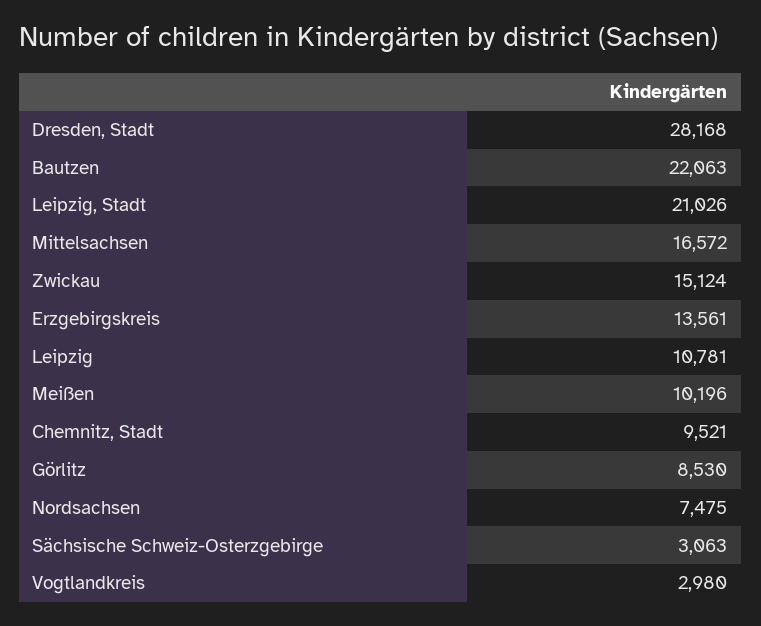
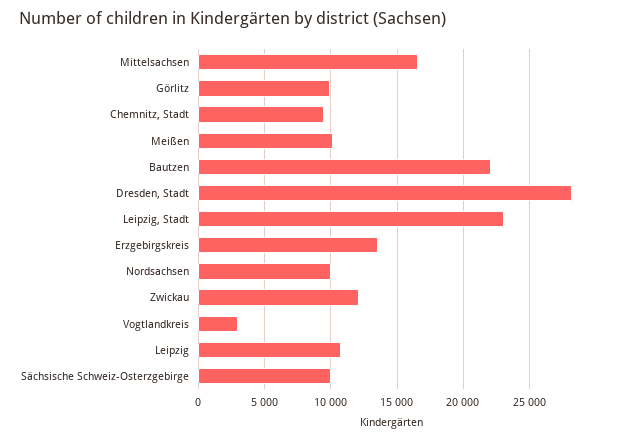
  {
    "Dresden, Stadt": 28168,
    "Bautzen": 22063,
-   "Leipzig, Stadt": 21026,
+   "Leipzig, Stadt": 23000,
    "Mittelsachsen": 16572,
-   "Zwickau": 15124,
+   "Zwickau": 12000,
    "Erzgebirgskreis": 13561,
    "Leipzig": 10781,
    "Meißen": 10196,
    "Chemnitz, Stadt": 9521,
-   "Görlitz": 8530,
+   "Görlitz": 10000,
-   "Nordsachsen": 7475,
+   "Nordsachsen": 10000,
-   "Sächsische Schweiz-Osterzgebirge": 3063,
+   "Sächsische Schweiz-Osterzgebirge": 10000,
    "Vogtlandkreis": 2980
  }

